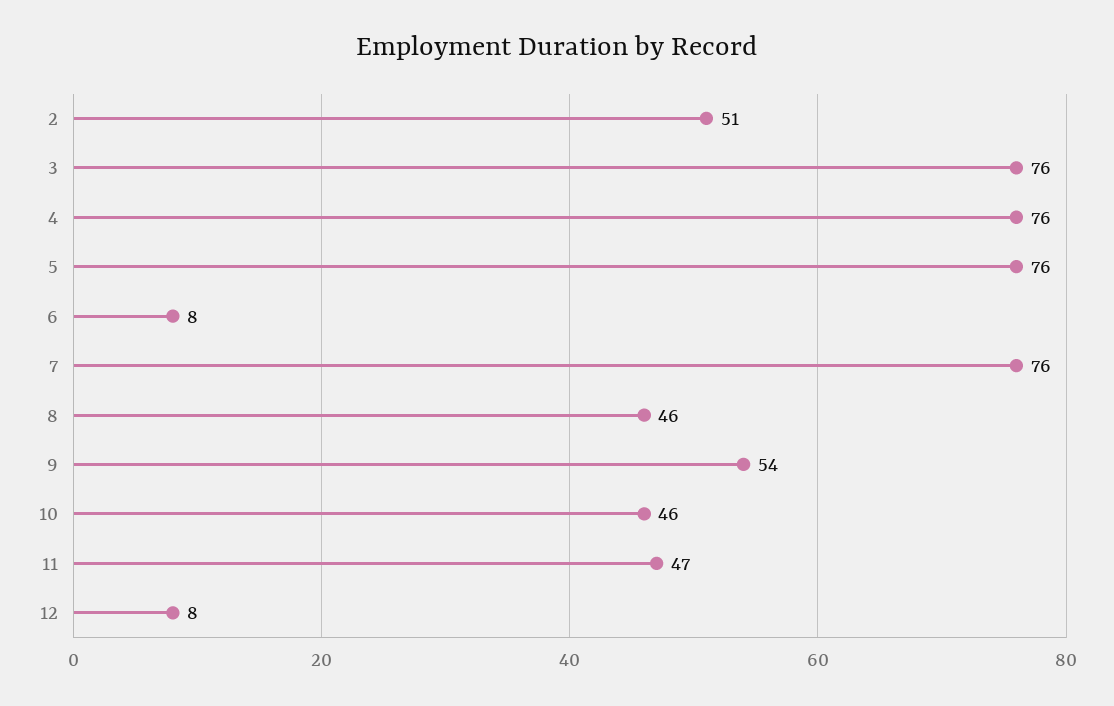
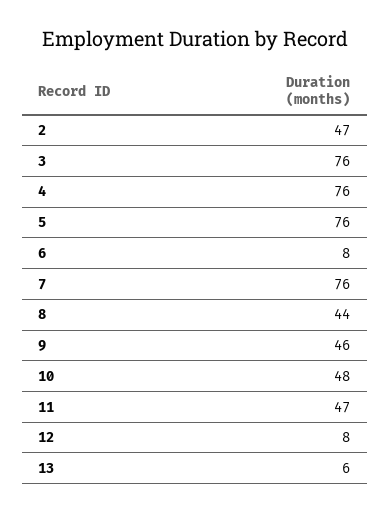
  {
-   "2": 51,
+   "2": 47,
    "3": 76,
    "4": 76,
    "5": 76,
    "6": 8,
    "7": 76,
-   "8": 46,
+   "8": 44,
-   "9": 54,
+   "9": 46,
-   "10": 46,
+   "10": 48,
    "11": 47,
-   "12": 8
+   "12": 8,
+   "13": 6
  }

